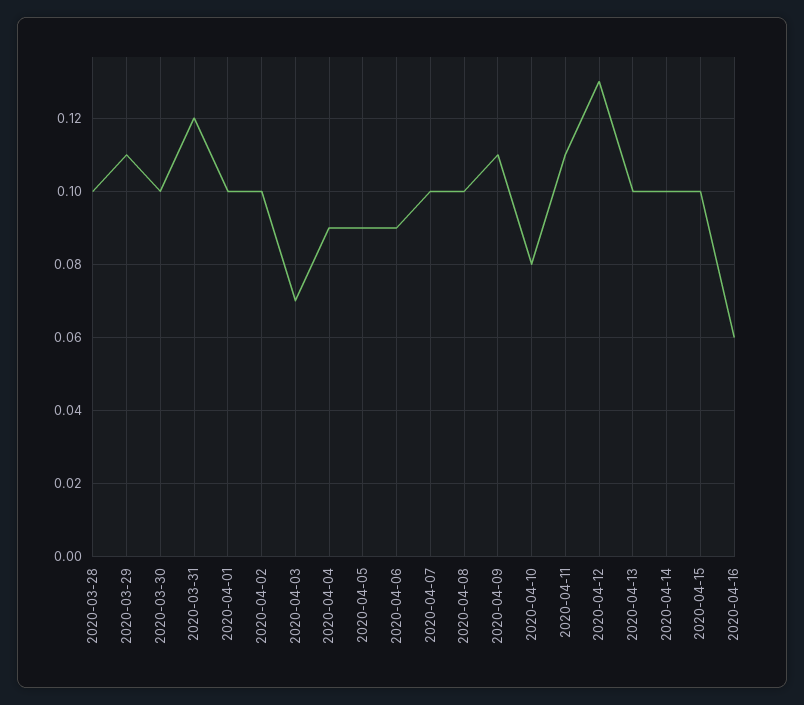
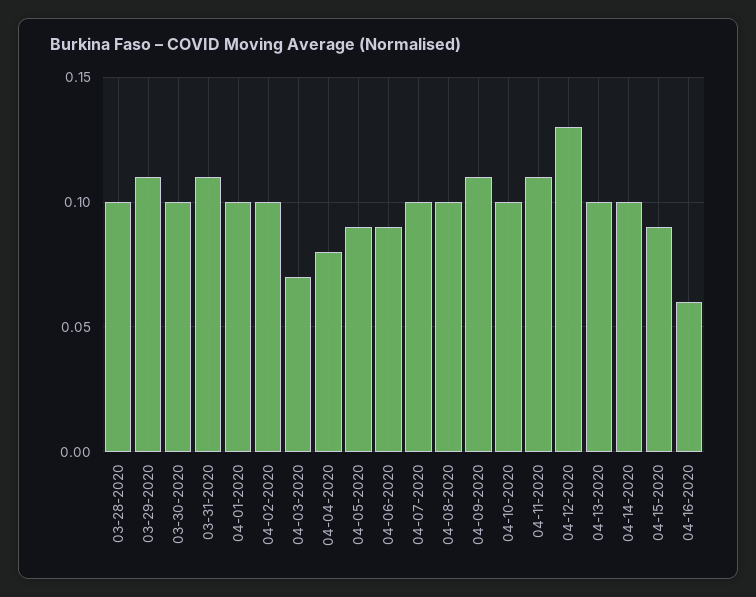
  {
    "2020-03-28": 0.1,
    "2020-03-29": 0.11,
    "2020-03-30": 0.1,
-   "2020-03-31": 0.12,
+   "2020-03-31": 0.11,
    "2020-04-01": 0.1,
    "2020-04-02": 0.1,
    "2020-04-03": 0.07,
-   "2020-04-04": 0.09,
+   "2020-04-04": 0.08,
    "2020-04-05": 0.09,
    "2020-04-06": 0.09,
    "2020-04-07": 0.1,
    "2020-04-08": 0.1,
    "2020-04-09": 0.11,
-   "2020-04-10": 0.08,
+   "2020-04-10": 0.1,
    "2020-04-11": 0.11,
    "2020-04-12": 0.13,
    "2020-04-13": 0.1,
    "2020-04-14": 0.1,
-   "2020-04-15": 0.1,
+   "2020-04-15": 0.09,
    "2020-04-16": 0.06
  }

